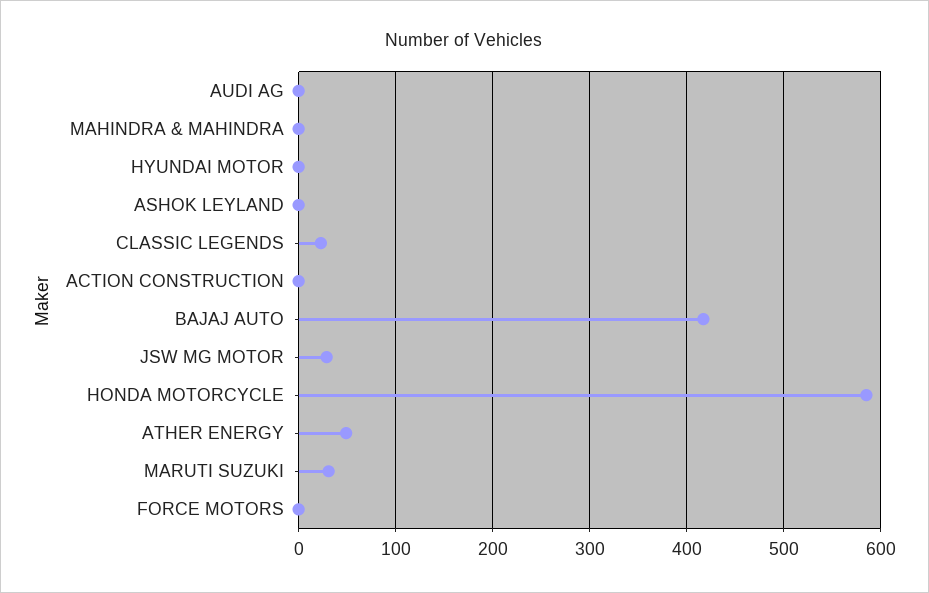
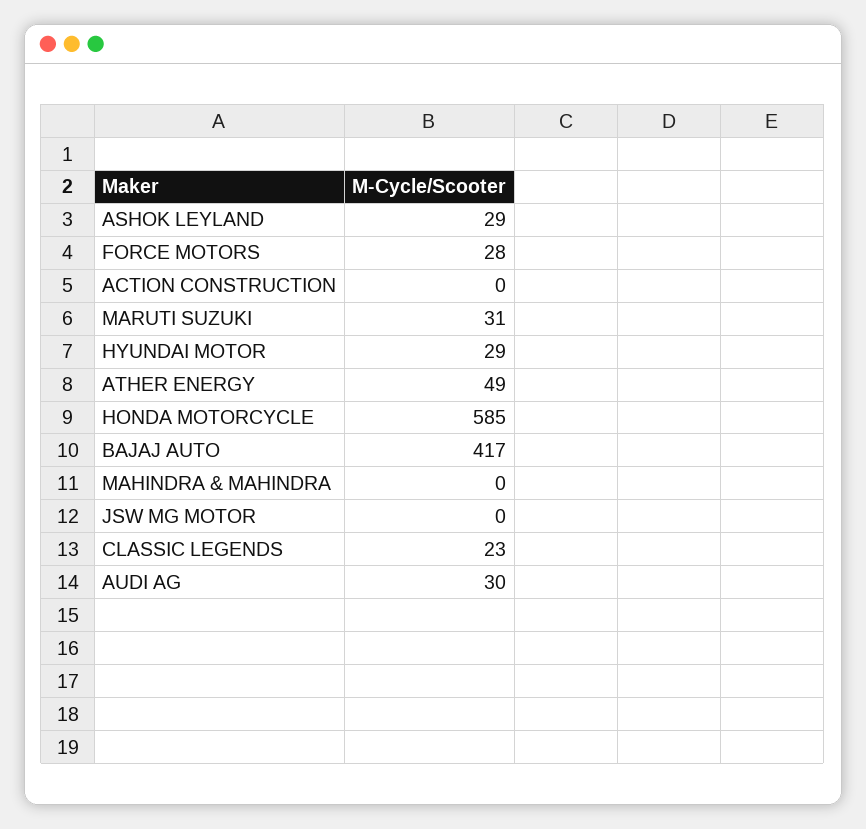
  {
-   "AUDI AG": 0,
+   "AUDI AG": 30,
    "MAHINDRA & MAHINDRA": 0,
-   "HYUNDAI MOTOR": 0,
+   "HYUNDAI MOTOR": 29,
-   "ASHOK LEYLAND": 0,
+   "ASHOK LEYLAND": 29,
    "CLASSIC LEGENDS": 23,
    "ACTION CONSTRUCTION": 0,
    "BAJAJ AUTO": 417,
-   "JSW MG MOTOR": 30,
+   "JSW MG MOTOR": 0,
    "HONDA MOTORCYCLE": 585,
    "ATHER ENERGY": 49,
    "MARUTI SUZUKI": 31,
-   "FORCE MOTORS": 0
+   "FORCE MOTORS": 28
  }

